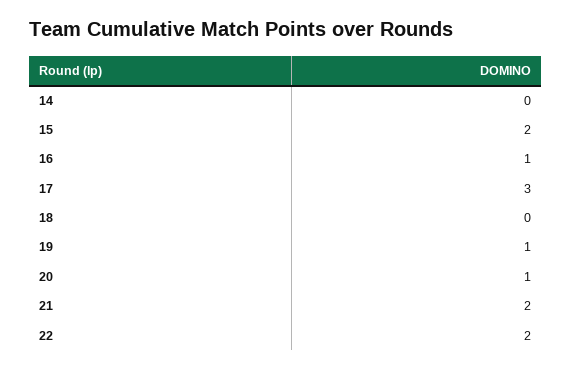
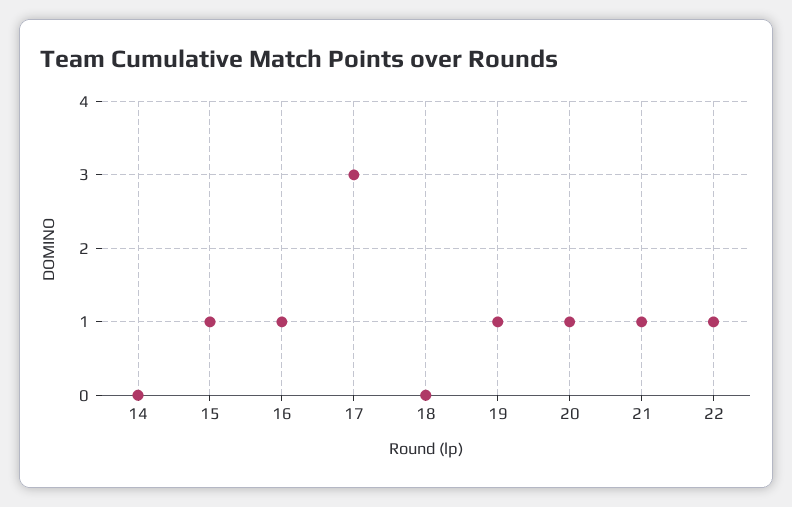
  {
    "14": 0,
-   "15": 2,
+   "15": 1,
    "16": 1,
    "17": 3,
    "18": 0,
    "19": 1,
    "20": 1,
-   "21": 2,
+   "21": 1,
-   "22": 2
+   "22": 1
  }

